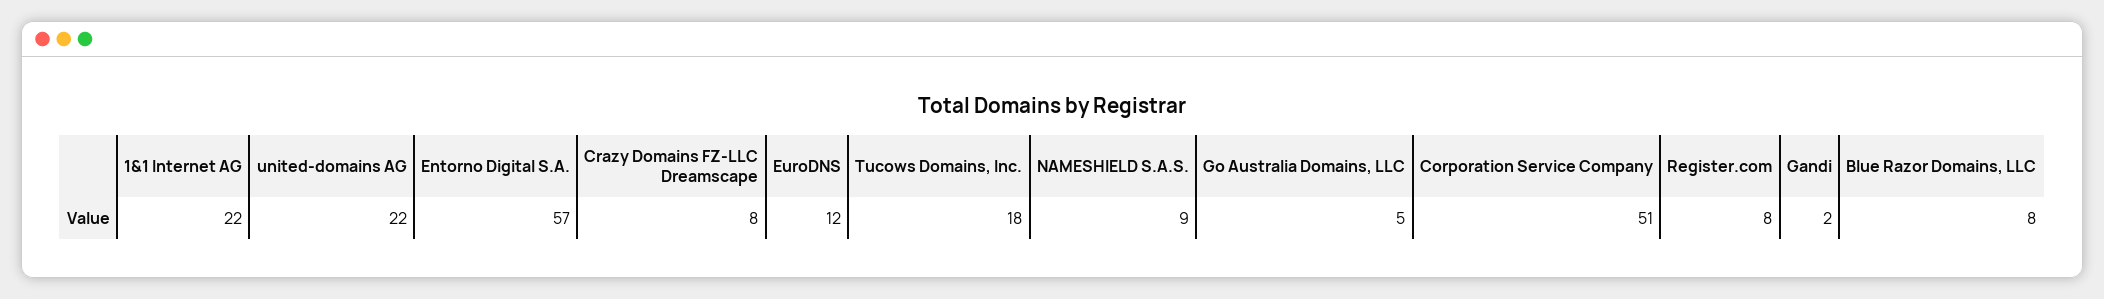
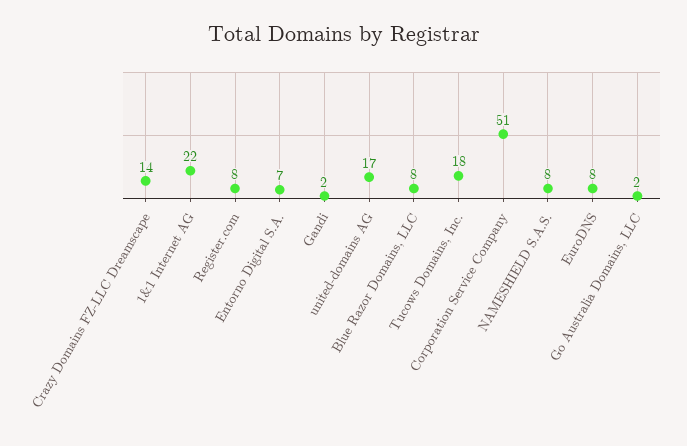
  {
    "1&1 Internet AG": 22,
-   "united-domains AG": 22,
+   "united-domains AG": 17,
-   "Entorno Digital S.A.": 57,
+   "Entorno Digital S.A.": 7,
-   "Crazy Domains FZ-LLC Dreamscape": 8,
+   "Crazy Domains FZ-LLC Dreamscape": 14,
-   "EuroDNS": 12,
+   "EuroDNS": 8,
    "Tucows Domains, Inc.": 18,
-   "NAMESHIELD S.A.S.": 9,
+   "NAMESHIELD S.A.S.": 8,
-   "Go Australia Domains, LLC": 5,
+   "Go Australia Domains, LLC": 2,
    "Corporation Service Company": 51,
    "Register.com": 8,
    "Gandi": 2,
    "Blue Razor Domains, LLC": 8
  }

